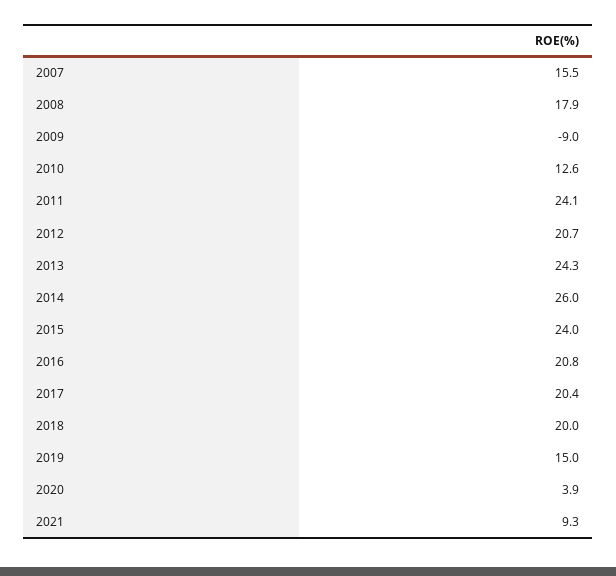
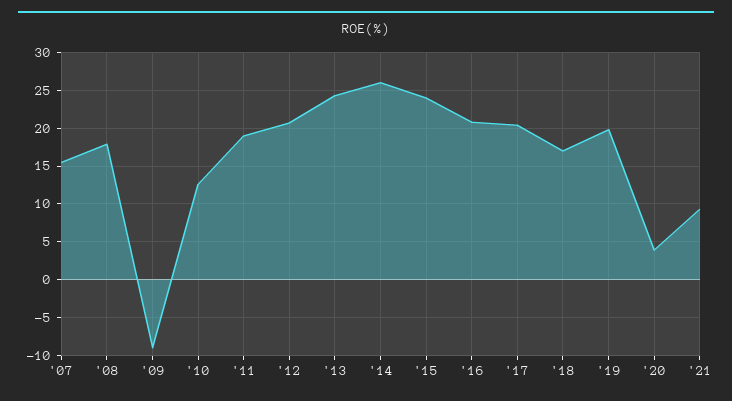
  {
    "2007": 15.5,
    "2008": 17.9,
    "2009": -9,
    "2010": 12.6,
-   "2011": 24.1,
+   "2011": 19,
    "2012": 20.7,
    "2013": 24.3,
    "2014": 26,
    "2015": 24,
    "2016": 20.8,
    "2017": 20.4,
-   "2018": 20,
+   "2018": 17,
-   "2019": 15,
+   "2019": 20,
    "2020": 3.9,
    "2021": 9.3
  }

